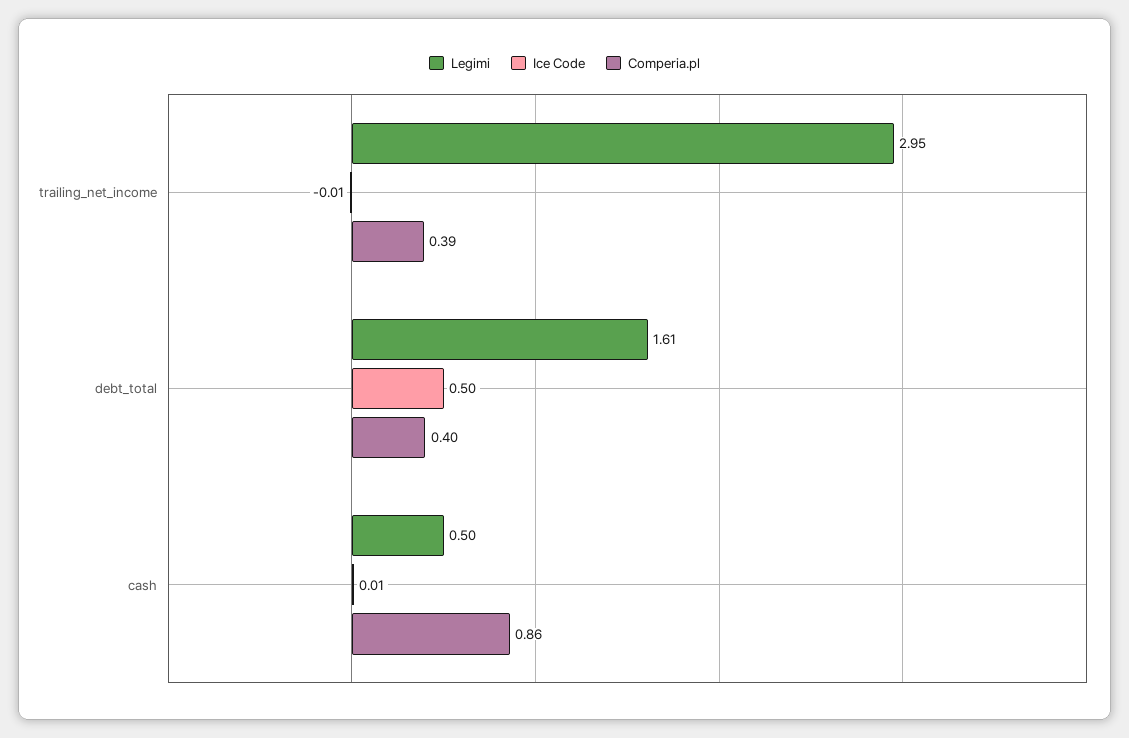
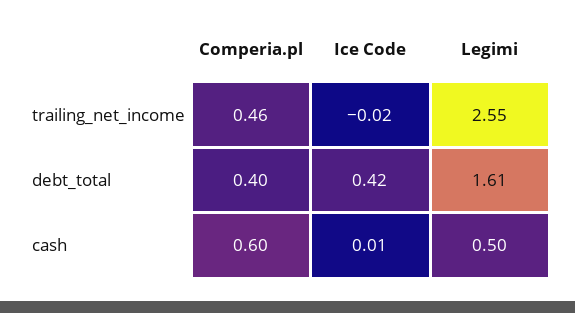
  {
    "Legimi": {
-     "trailing_net_income": 2.95,
+     "trailing_net_income": 2.55,
      "debt_total": 1.61,
      "cash": 0.5
    },
    "Ice Code": {
-     "trailing_net_income": -0.01,
+     "trailing_net_income": -0.02,
-     "debt_total": 0.5,
+     "debt_total": 0.42,
      "cash": 0.01
    },
    "Comperia.pl": {
-     "trailing_net_income": 0.39,
+     "trailing_net_income": 0.46,
      "debt_total": 0.4,
-     "cash": 0.86
+     "cash": 0.6
    }
  }

